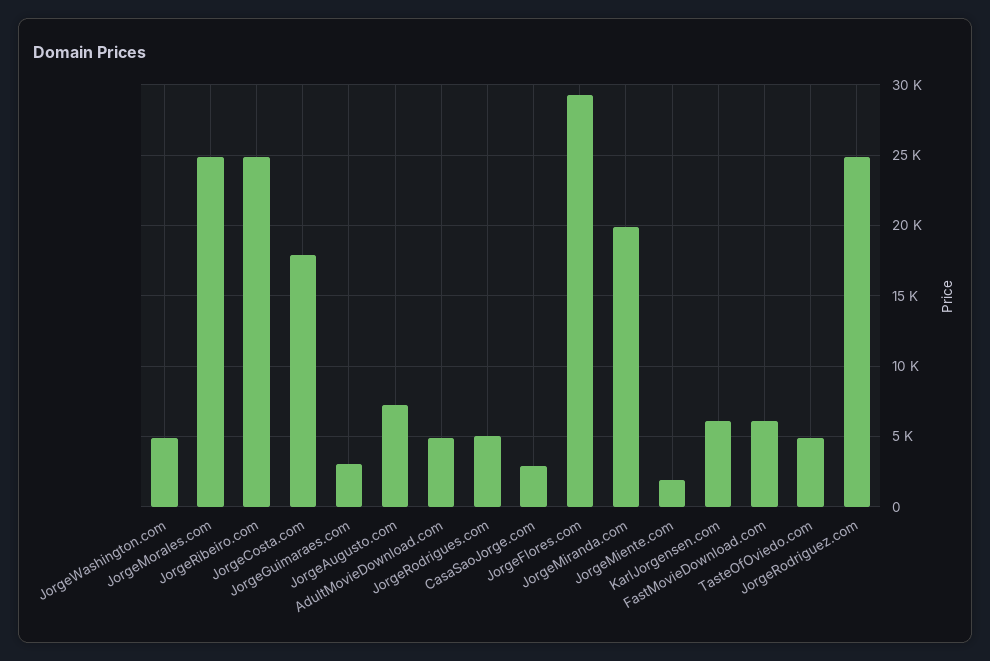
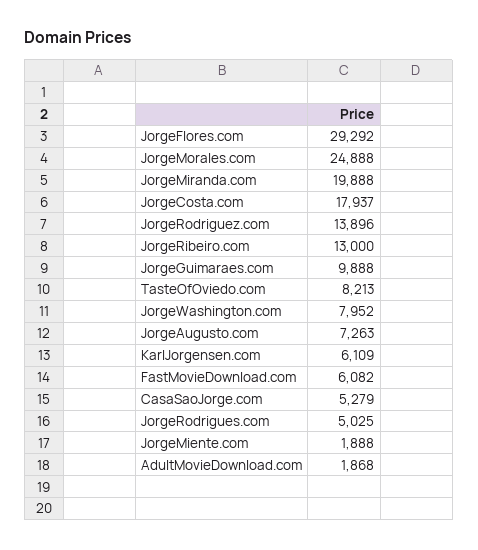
  {
-   "JorgeWashington.com": 5000,
+   "JorgeWashington.com": 7952,
    "JorgeMorales.com": 24888,
-   "JorgeRibeiro.com": 25000,
+   "JorgeRibeiro.com": 13000,
    "JorgeCosta.com": 17937,
-   "JorgeGuimaraes.com": 3000,
+   "JorgeGuimaraes.com": 9888,
    "JorgeAugusto.com": 7263,
-   "AdultMovieDownload.com": 5000,
+   "AdultMovieDownload.com": 1868,
    "JorgeRodrigues.com": 5025,
-   "CasaSaoJorge.com": 3000,
+   "CasaSaoJorge.com": 5279,
    "JorgeFlores.com": 29292,
    "JorgeMiranda.com": 19888,
    "JorgeMiente.com": 1888,
    "KarlJorgensen.com": 6109,
    "FastMovieDownload.com": 6082,
-   "TasteOfOviedo.com": 5000,
+   "TasteOfOviedo.com": 8213,
-   "JorgeRodriguez.com": 25000
+   "JorgeRodriguez.com": 13896
  }

